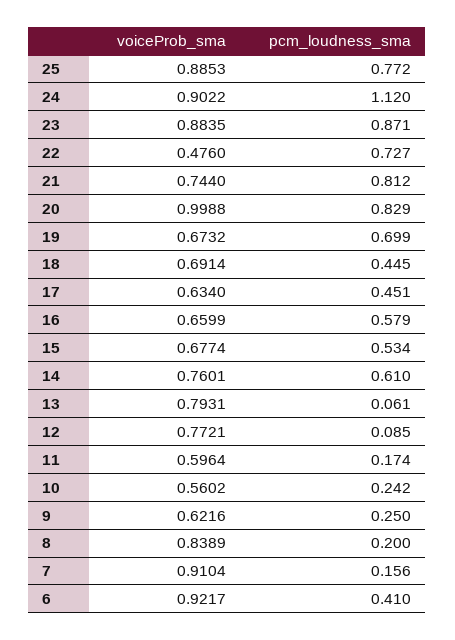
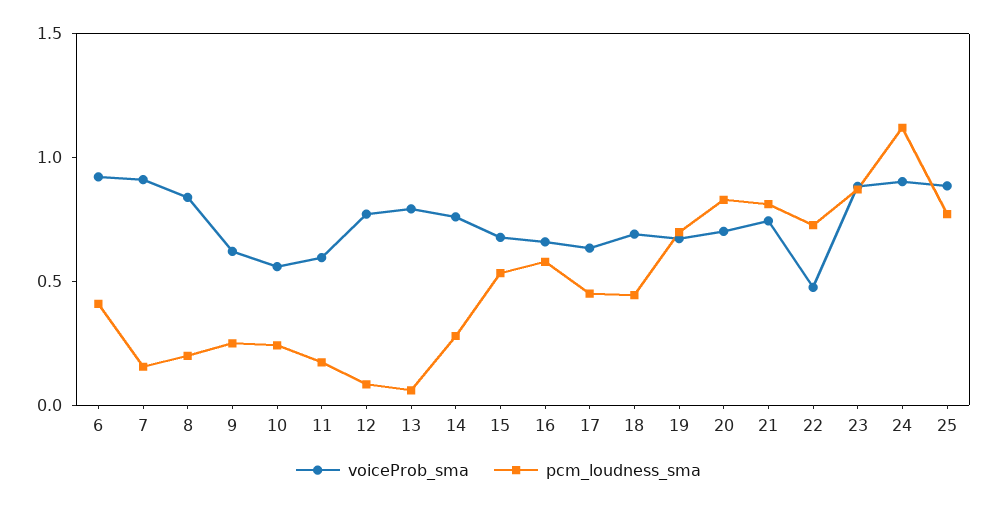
  {
    "voiceProb_sma": {
      "25": 0.8853,
      "24": 0.9022,
      "23": 0.8835,
      "22": 0.476,
      "21": 0.744,
-     "20": 0.9988,
+     "20": 0.7,
      "19": 0.6732,
      "18": 0.6914,
      "17": 0.634,
      "16": 0.6599,
      "15": 0.6774,
      "14": 0.7601,
      "13": 0.7931,
      "12": 0.7721,
      "11": 0.5964,
      "10": 0.5602,
      "9": 0.6216,
      "8": 0.8389,
      "7": 0.9104,
      "6": 0.9217
    },
    "pcm_loudness_sma": {
      "25": 0.772,
      "24": 1.12,
      "23": 0.871,
      "22": 0.727,
      "21": 0.812,
      "20": 0.829,
      "19": 0.699,
      "18": 0.445,
      "17": 0.451,
      "16": 0.579,
      "15": 0.534,
-     "14": 0.61,
+     "14": 0.3,
      "13": 0.061,
      "12": 0.085,
      "11": 0.174,
      "10": 0.242,
      "9": 0.25,
      "8": 0.2,
      "7": 0.156,
      "6": 0.41
    }
  }

